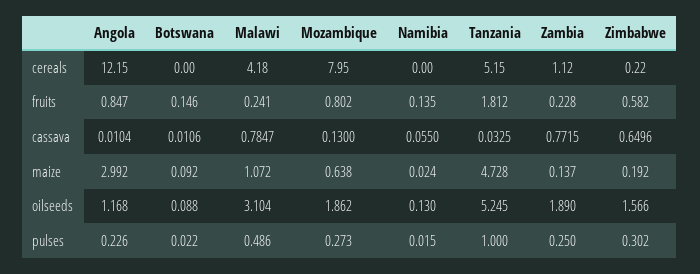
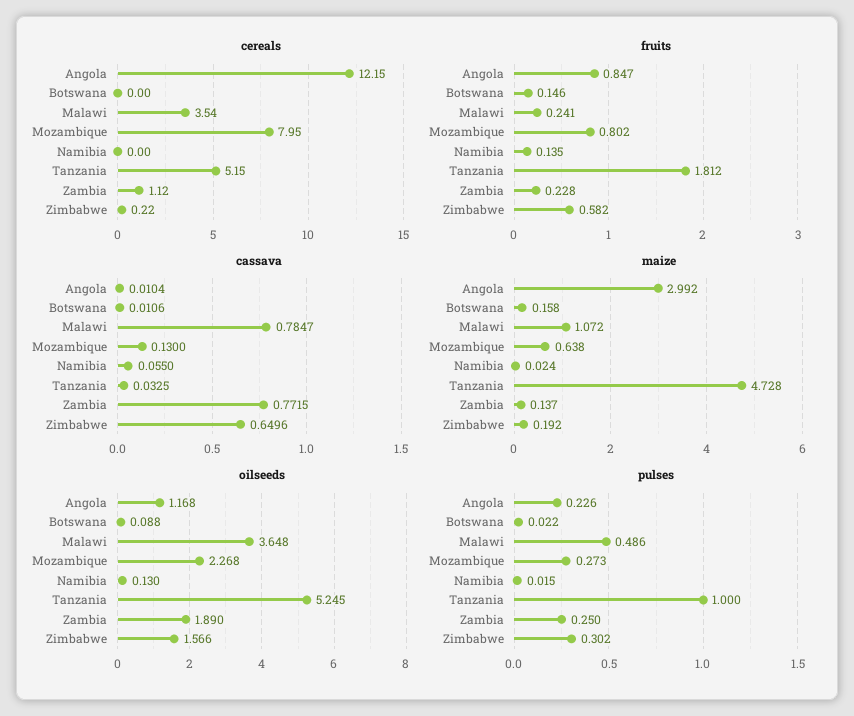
  {
    "cereals": {
      "Angola": 12.15,
      "Botswana": 0,
-     "Malawi": 4.18,
+     "Malawi": 3.54,
      "Mozambique": 7.95,
      "Namibia": 0,
      "Tanzania": 5.15,
      "Zambia": 1.12,
      "Zimbabwe": 0.22
    },
    "fruits": {
      "Angola": 0.847,
      "Botswana": 0.146,
      "Malawi": 0.241,
      "Mozambique": 0.802,
      "Namibia": 0.135,
      "Tanzania": 1.812,
      "Zambia": 0.228,
      "Zimbabwe": 0.582
    },
    "cassava": {
      "Angola": 0.0104,
      "Botswana": 0.0106,
      "Malawi": 0.7847,
      "Mozambique": 0.13,
      "Namibia": 0.055,
      "Tanzania": 0.0325,
      "Zambia": 0.7715,
      "Zimbabwe": 0.6496
    },
    "maize": {
      "Angola": 2.992,
-     "Botswana": 0.092,
+     "Botswana": 0.158,
      "Malawi": 1.072,
      "Mozambique": 0.638,
      "Namibia": 0.024,
      "Tanzania": 4.728,
      "Zambia": 0.137,
      "Zimbabwe": 0.192
    },
    "oilseeds": {
      "Angola": 1.168,
      "Botswana": 0.088,
-     "Malawi": 3.104,
+     "Malawi": 3.648,
-     "Mozambique": 1.862,
+     "Mozambique": 2.268,
      "Namibia": 0.13,
      "Tanzania": 5.245,
      "Zambia": 1.89,
      "Zimbabwe": 1.566
    },
    "pulses": {
      "Angola": 0.226,
      "Botswana": 0.022,
      "Malawi": 0.486,
      "Mozambique": 0.273,
      "Namibia": 0.015,
      "Tanzania": 1,
      "Zambia": 0.25,
      "Zimbabwe": 0.302
    }
  }

